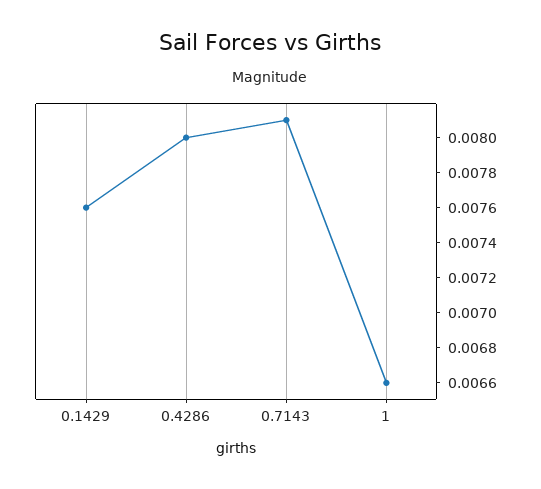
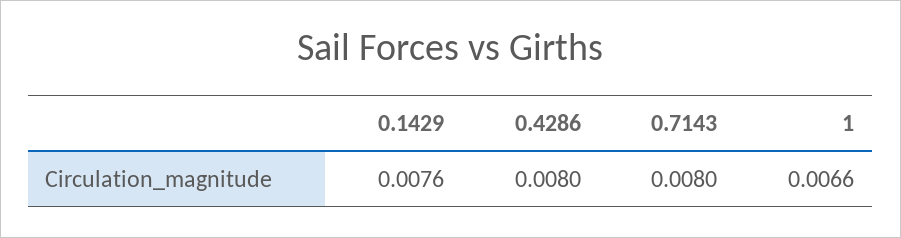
  {
    "0.1429": 0.0076,
    "0.4286": 0.008,
-   "0.7143": 0.0081,
+   "0.7143": 0.008,
    "1": 0.0066
  }

